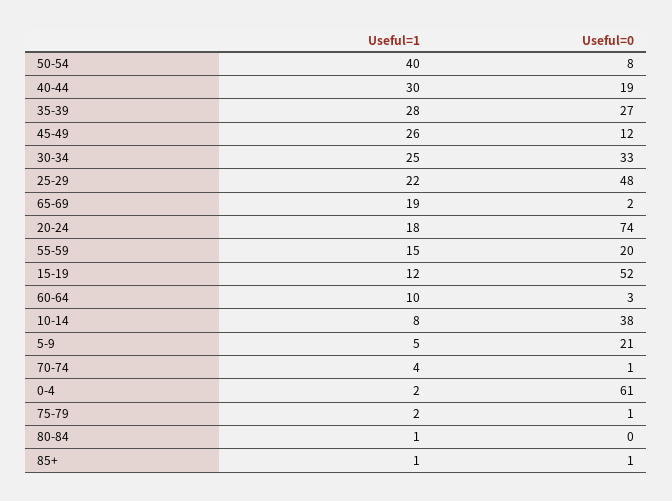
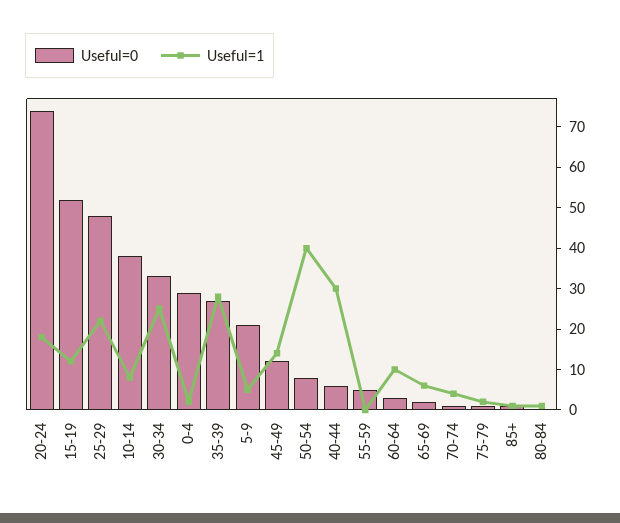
  {
    "Useful=1": {
      "50-54": 40,
      "40-44": 30,
      "35-39": 28,
-     "45-49": 26,
+     "45-49": 15,
      "30-34": 25,
      "25-29": 22,
-     "65-69": 19,
+     "65-69": 5,
      "20-24": 18,
-     "55-59": 15,
+     "55-59": 0,
      "15-19": 12,
      "60-64": 10,
      "10-14": 8,
      "5-9": 5,
      "70-74": 4,
      "0-4": 2,
      "75-79": 2,
      "80-84": 1,
      "85+": 1
    },
    "Useful=0": {
      "50-54": 8,
-     "40-44": 19,
+     "40-44": 5,
      "35-39": 27,
      "45-49": 12,
      "30-34": 33,
      "25-29": 48,
      "65-69": 2,
      "20-24": 74,
-     "55-59": 20,
+     "55-59": 5,
      "15-19": 52,
      "60-64": 3,
      "10-14": 38,
      "5-9": 21,
      "70-74": 1,
-     "0-4": 61,
+     "0-4": 30,
      "75-79": 1,
      "80-84": 0,
      "85+": 1
    }
  }

